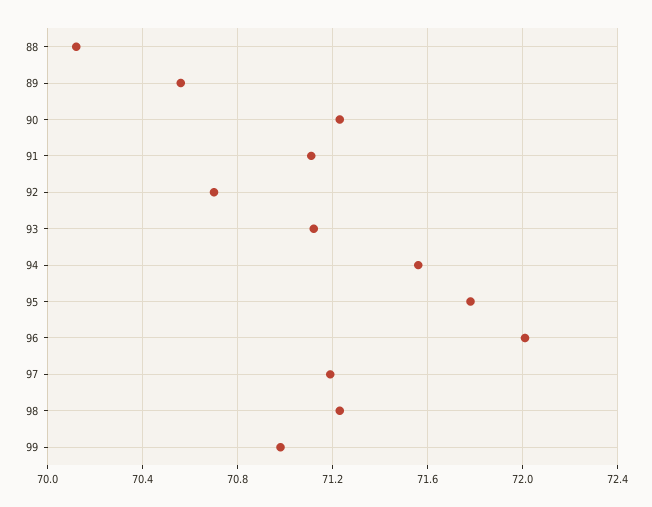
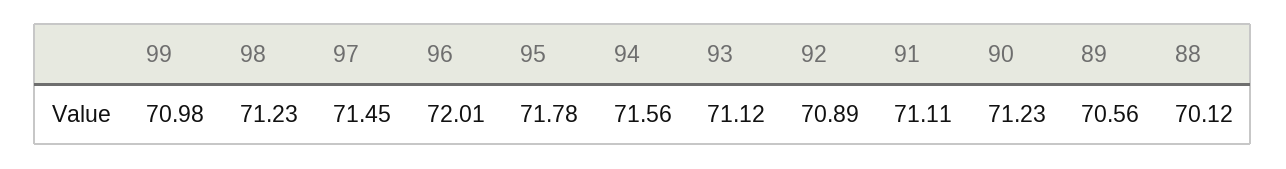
  {
    "88": 70.12,
    "89": 70.56,
    "90": 71.23,
    "91": 71.11,
-   "92": 70.7,
+   "92": 70.89,
    "93": 71.12,
    "94": 71.56,
    "95": 71.78,
    "96": 72.01,
-   "97": 71.2,
+   "97": 71.45,
    "98": 71.23,
    "99": 70.98
  }

